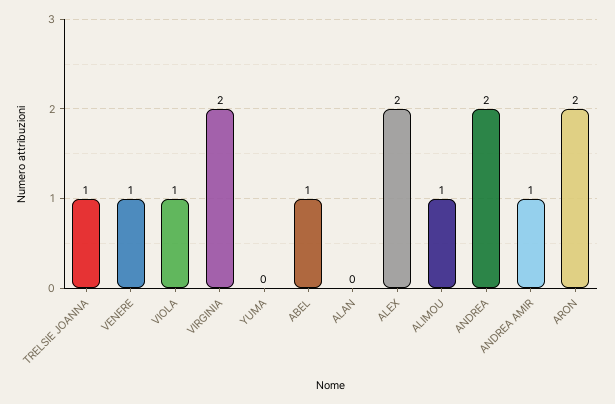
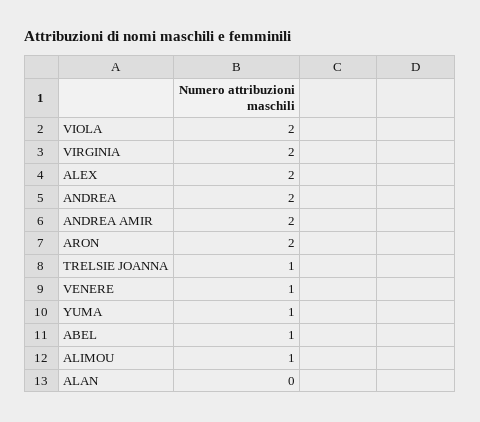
  {
    "TRELSIE JOANNA": 1,
    "VENERE": 1,
-   "VIOLA": 1,
+   "VIOLA": 2,
    "VIRGINIA": 2,
-   "YUMA": 0,
+   "YUMA": 1,
    "ABEL": 1,
    "ALAN": 0,
    "ALEX": 2,
    "ALIMOU": 1,
    "ANDREA": 2,
-   "ANDREA AMIR": 1,
+   "ANDREA AMIR": 2,
    "ARON": 2
  }

